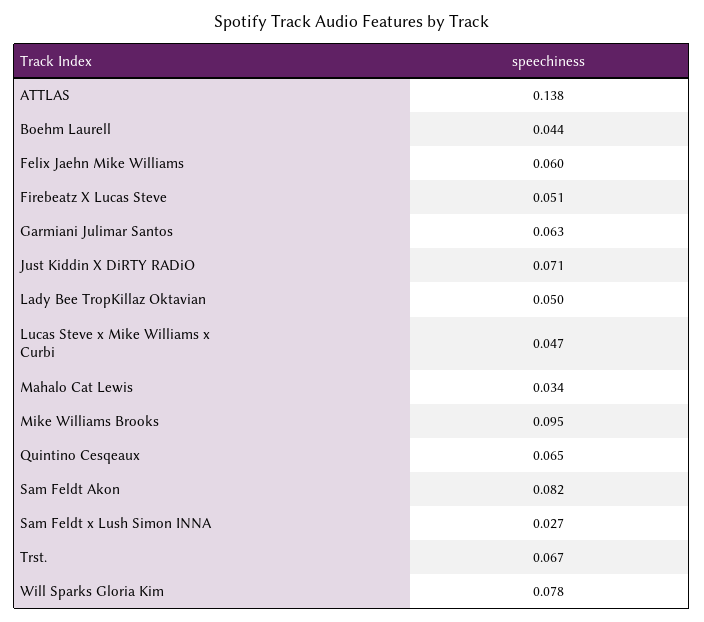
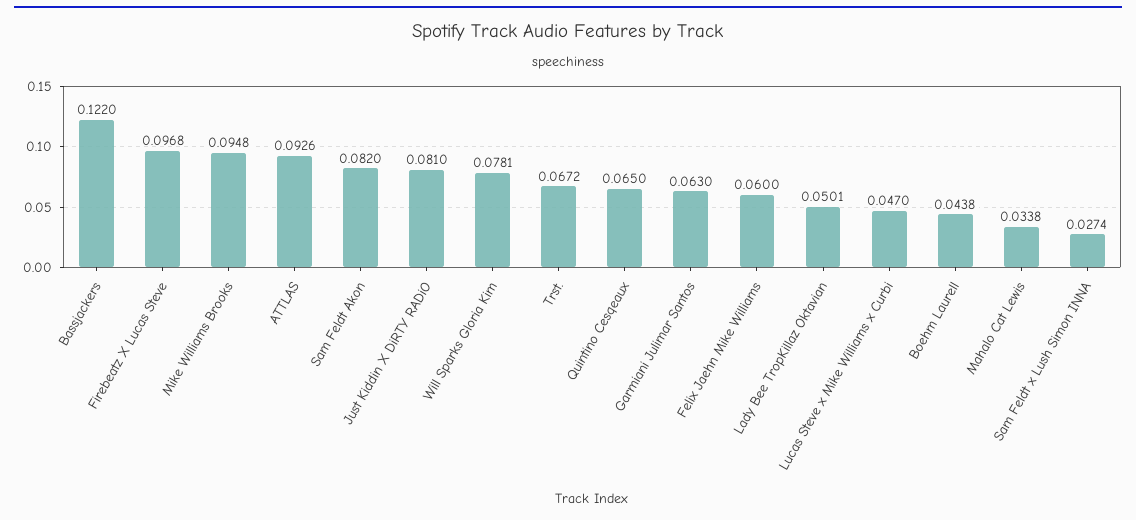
  {
-   "ATTLAS": 0.138,
+   "ATTLAS": 0.0926,
    "Boehm Laurell": 0.0438,
    "Felix Jaehn Mike Williams": 0.06,
-   "Firebeatz X Lucas Steve": 0.051,
+   "Firebeatz X Lucas Steve": 0.0968,
    "Garmiani Julimar Santos": 0.063,
-   "Just Kiddin X DiRTY RADiO": 0.071,
+   "Just Kiddin X DiRTY RADiO": 0.081,
    "Lady Bee TropKillaz Oktavian": 0.0501,
    "Lucas Steve x Mike Williams x Curbi": 0.047,
    "Mahalo Cat Lewis": 0.0338,
    "Mike Williams Brooks": 0.0948,
    "Quintino Cesqeaux": 0.065,
    "Sam Feldt Akon": 0.082,
    "Sam Feldt x Lush Simon INNA": 0.0274,
    "Trst.": 0.0672,
-   "Will Sparks Gloria Kim": 0.0781
+   "Will Sparks Gloria Kim": 0.0781,
+   "Bassjackers": 0.122
  }

